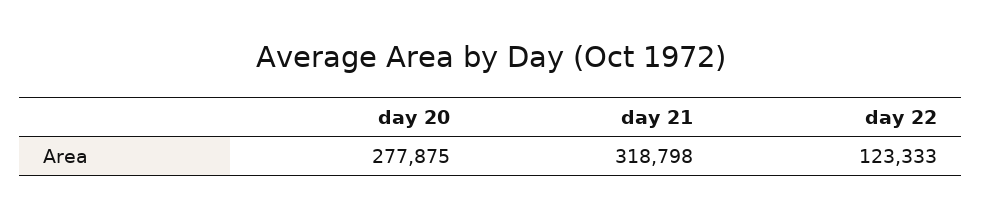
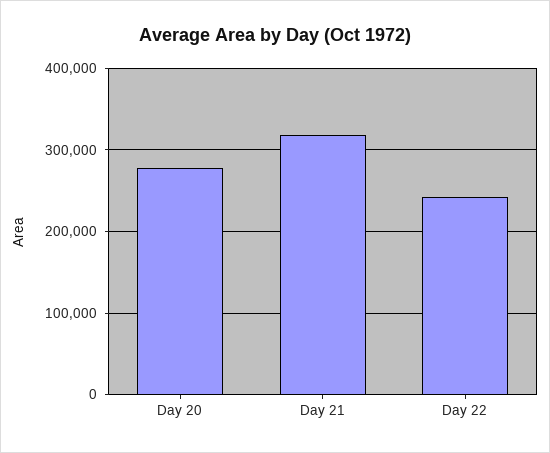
  {
    "day 20": 277875,
    "day 21": 318798,
-   "day 22": 123333
+   "day 22": 240000
  }

